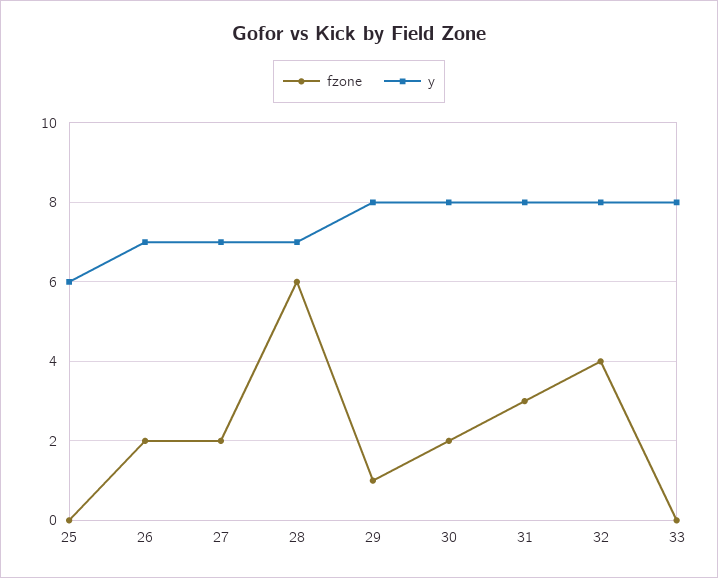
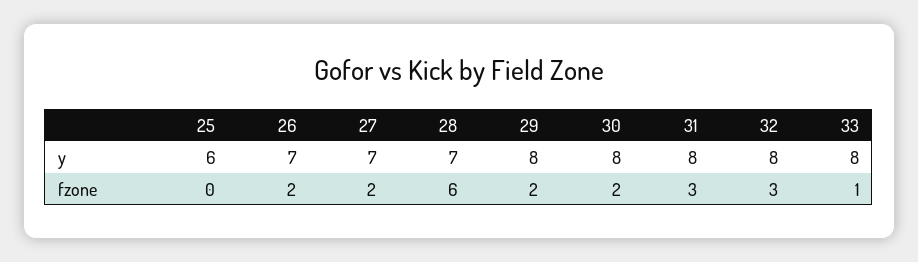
  {
    "fzone": {
      "25": 0,
      "26": 2,
      "27": 2,
      "28": 6,
-     "29": 1,
+     "29": 2,
      "30": 2,
      "31": 3,
-     "32": 4,
+     "32": 3,
-     "33": 0
+     "33": 1
    },
    "y": {
      "25": 6,
      "26": 7,
      "27": 7,
      "28": 7,
      "29": 8,
      "30": 8,
      "31": 8,
      "32": 8,
      "33": 8
    }
  }

